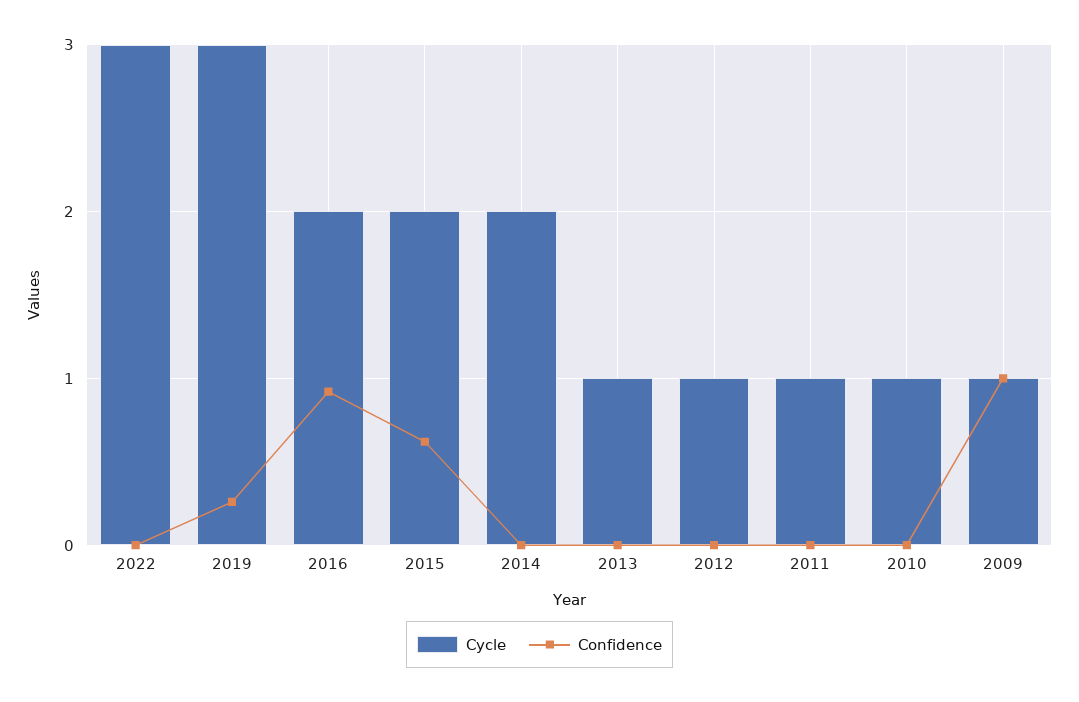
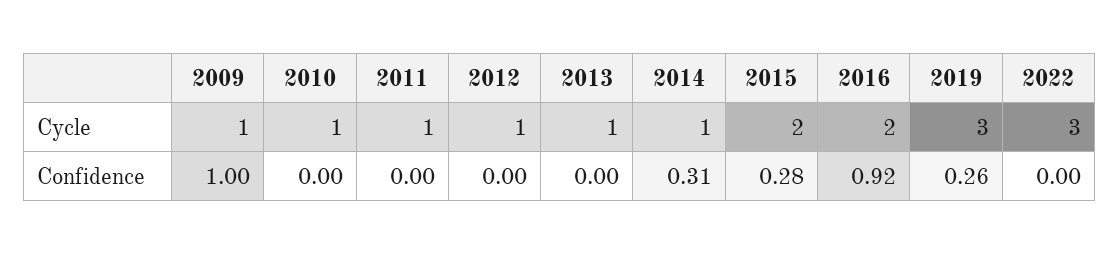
  {
    "Cycle": {
      "2022": 3,
      "2019": 3,
      "2016": 2,
      "2015": 2,
-     "2014": 2,
+     "2014": 1,
      "2013": 1,
      "2012": 1,
      "2011": 1,
      "2010": 1,
      "2009": 1
    },
    "Confidence": {
      "2022": 0,
      "2019": 0.26,
      "2016": 0.92,
-     "2015": 0.6,
+     "2015": 0.28,
-     "2014": 0,
+     "2014": 0.31,
      "2013": 0,
      "2012": 0,
      "2011": 0,
      "2010": 0,
      "2009": 1
    }
  }

